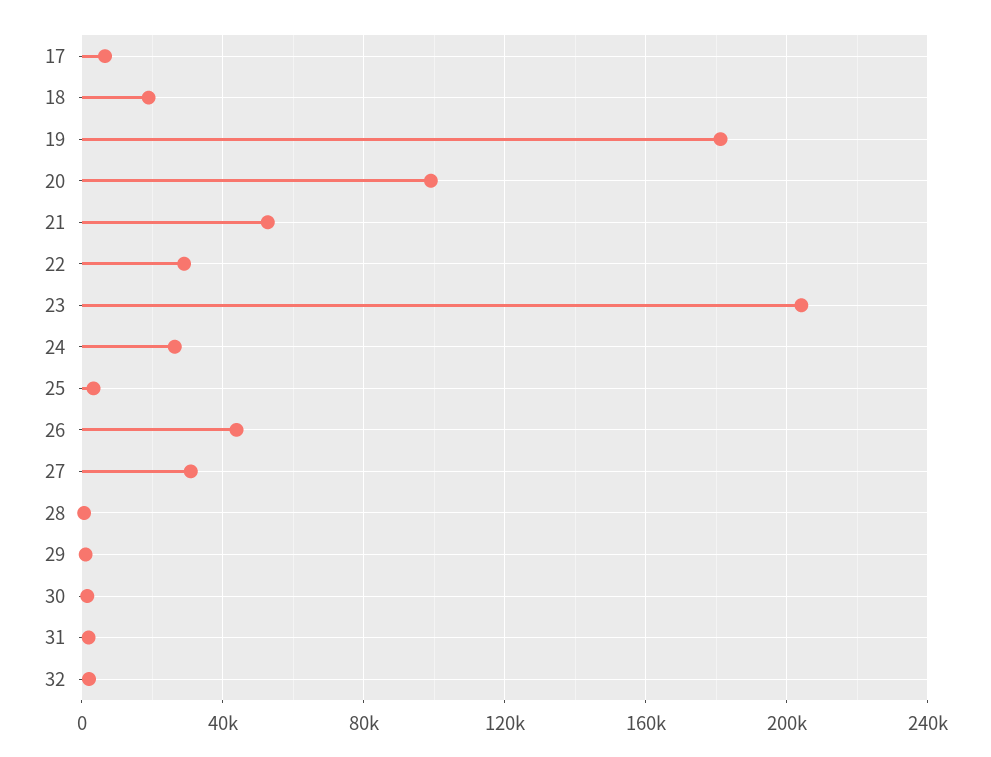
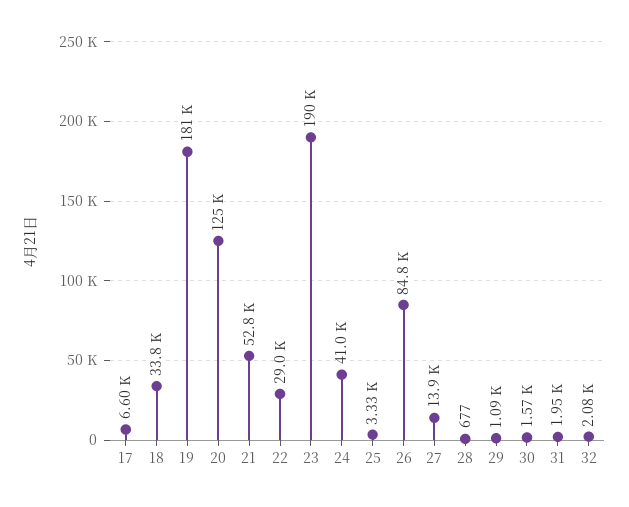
  {
    "17": 6600,
-   "18": 20000,
+   "18": 33800,
    "19": 181000,
-   "20": 100000,
+   "20": 125000,
    "21": 52800,
    "22": 29000,
-   "23": 205000,
+   "23": 190000,
-   "24": 25000,
+   "24": 41000,
    "25": 3330,
-   "26": 45000,
+   "26": 84800,
-   "27": 30000,
+   "27": 13900,
    "28": 677,
    "29": 1090,
    "30": 1570,
    "31": 1950,
    "32": 2080
  }

